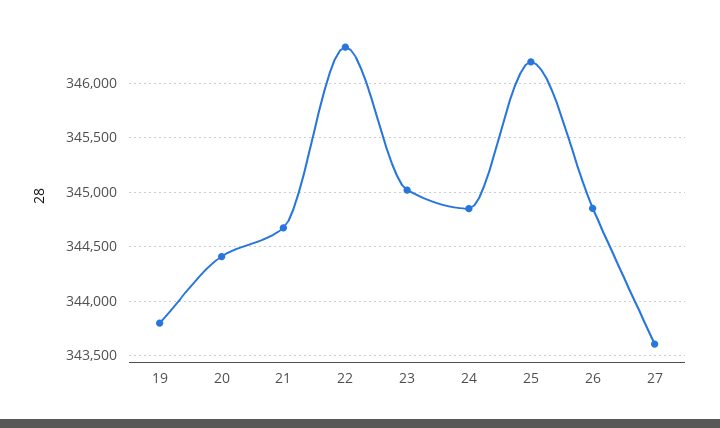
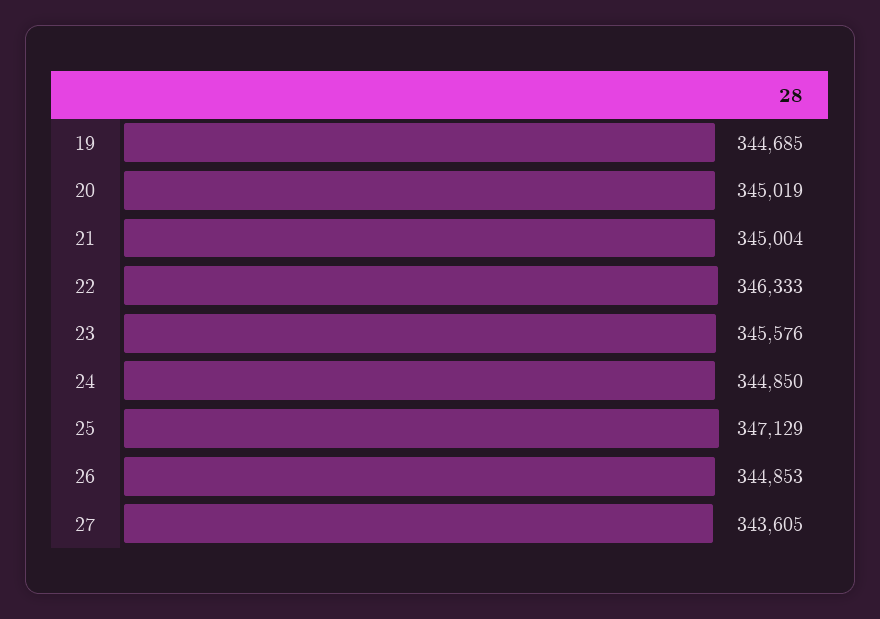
  {
-   "19": 343800,
+   "19": 344685,
-   "20": 344400,
+   "20": 345019,
-   "21": 344700,
+   "21": 345004,
    "22": 346333,
-   "23": 345000,
+   "23": 345576,
    "24": 344850,
-   "25": 346200,
+   "25": 347129,
    "26": 344853,
    "27": 343605
  }

